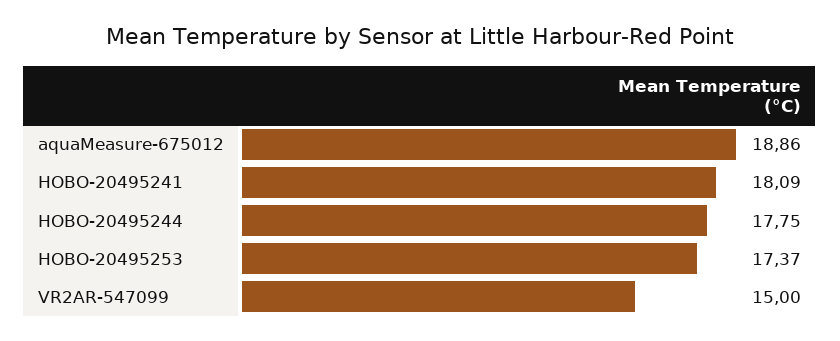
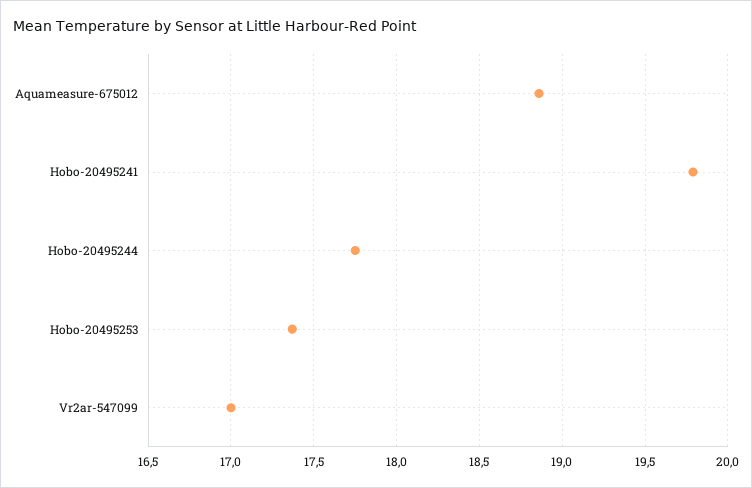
  {
    "aquaMeasure-675012": 18.86,
-   "HOBO-20495241": 18.09,
+   "HOBO-20495241": 19.8,
    "HOBO-20495244": 17.75,
    "HOBO-20495253": 17.37,
-   "VR2AR-547099": 15
+   "VR2AR-547099": 17
  }

